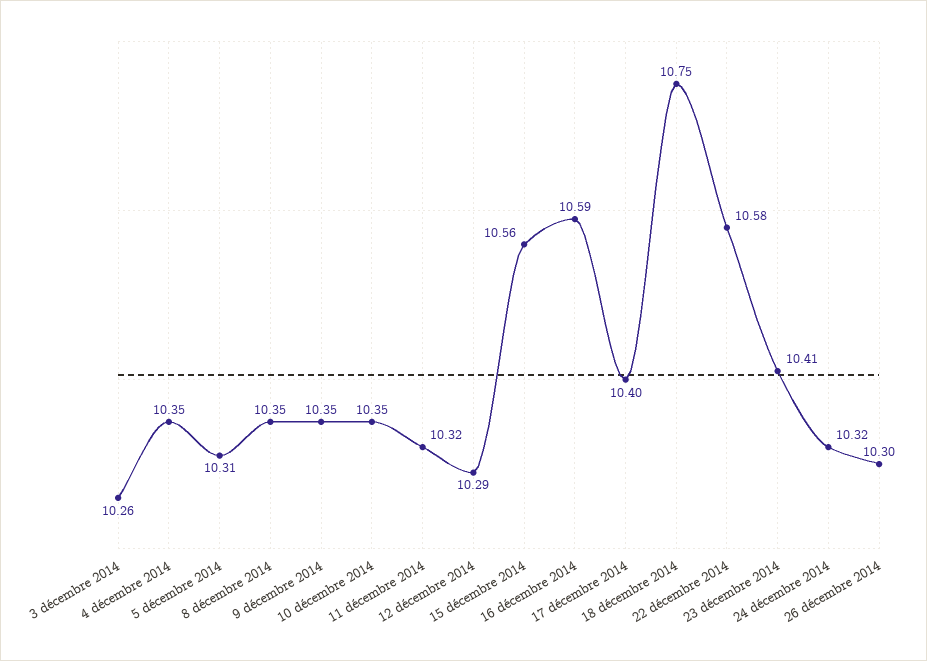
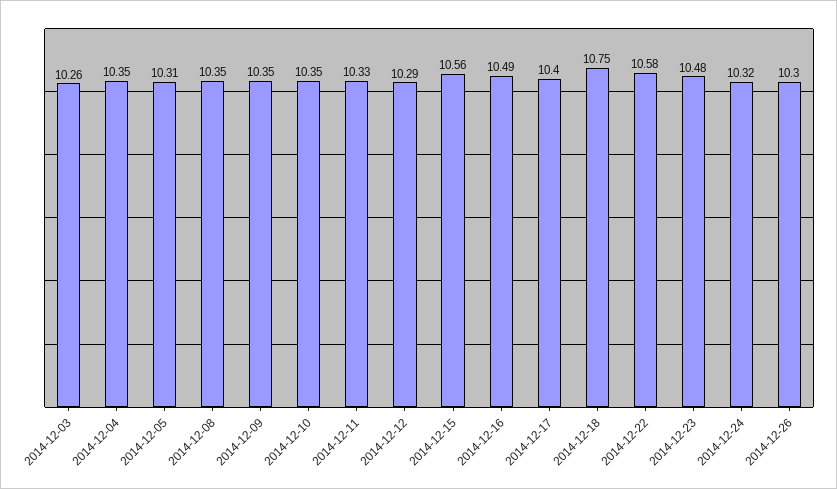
  {
    "3 décembre 2014": 10.26,
    "4 décembre 2014": 10.35,
    "5 décembre 2014": 10.31,
    "8 décembre 2014": 10.35,
    "9 décembre 2014": 10.35,
    "10 décembre 2014": 10.35,
-   "11 décembre 2014": 10.32,
+   "11 décembre 2014": 10.33,
    "12 décembre 2014": 10.29,
    "15 décembre 2014": 10.56,
-   "16 décembre 2014": 10.59,
+   "16 décembre 2014": 10.49,
    "17 décembre 2014": 10.4,
    "18 décembre 2014": 10.75,
    "22 décembre 2014": 10.58,
-   "23 décembre 2014": 10.41,
+   "23 décembre 2014": 10.48,
    "24 décembre 2014": 10.32,
    "26 décembre 2014": 10.3
  }

